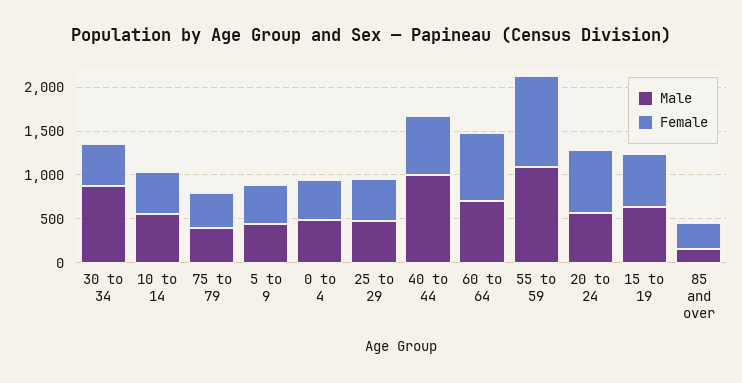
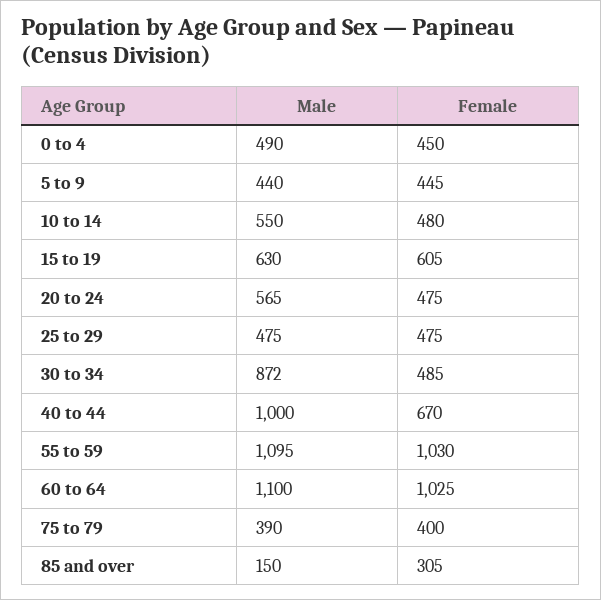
  {
    "Male": {
      "30 to 34": 872,
      "10 to 14": 550,
      "75 to 79": 390,
      "5 to 9": 440,
      "0 to 4": 490,
      "25 to 29": 475,
      "40 to 44": 1000,
-     "60 to 64": 700,
+     "60 to 64": 1100,
      "55 to 59": 1095,
      "20 to 24": 565,
      "15 to 19": 630,
      "85 and over": 150
    },
    "Female": {
      "30 to 34": 485,
      "10 to 14": 480,
      "75 to 79": 400,
      "5 to 9": 445,
      "0 to 4": 450,
      "25 to 29": 475,
      "40 to 44": 670,
-     "60 to 64": 800,
+     "60 to 64": 1025,
      "55 to 59": 1030,
-     "20 to 24": 700,
+     "20 to 24": 475,
      "15 to 19": 605,
      "85 and over": 305
    }
  }

